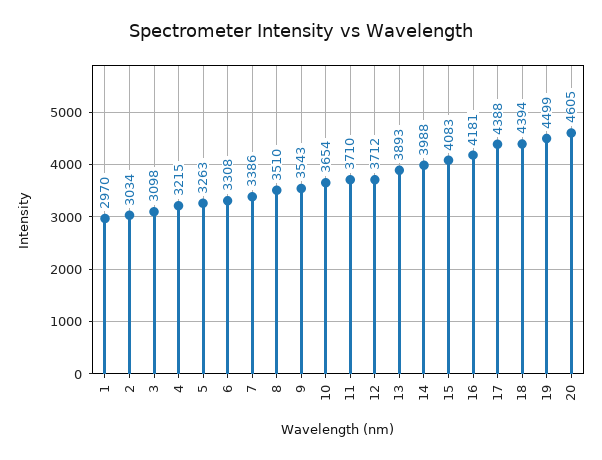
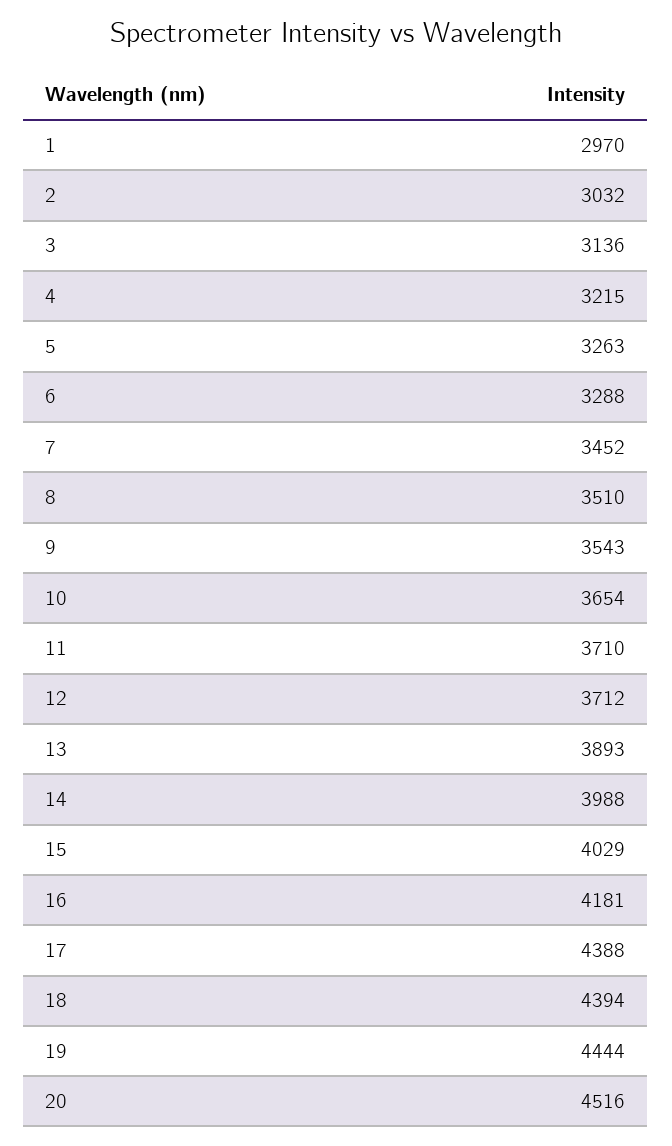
  {
    "1": 2970,
-   "2": 3034,
+   "2": 3032,
-   "3": 3098,
+   "3": 3136,
    "4": 3215,
    "5": 3263,
-   "6": 3308,
+   "6": 3288,
-   "7": 3386,
+   "7": 3452,
    "8": 3510,
    "9": 3543,
    "10": 3654,
    "11": 3710,
    "12": 3712,
    "13": 3893,
    "14": 3988,
-   "15": 4083,
+   "15": 4029,
    "16": 4181,
    "17": 4388,
    "18": 4394,
-   "19": 4499,
+   "19": 4444,
-   "20": 4605
+   "20": 4516
  }

